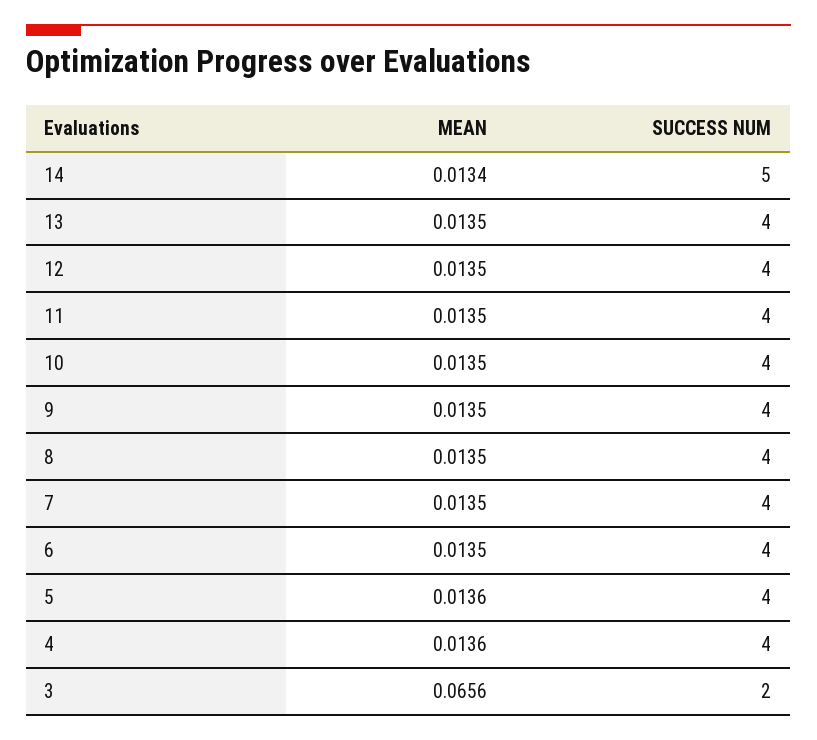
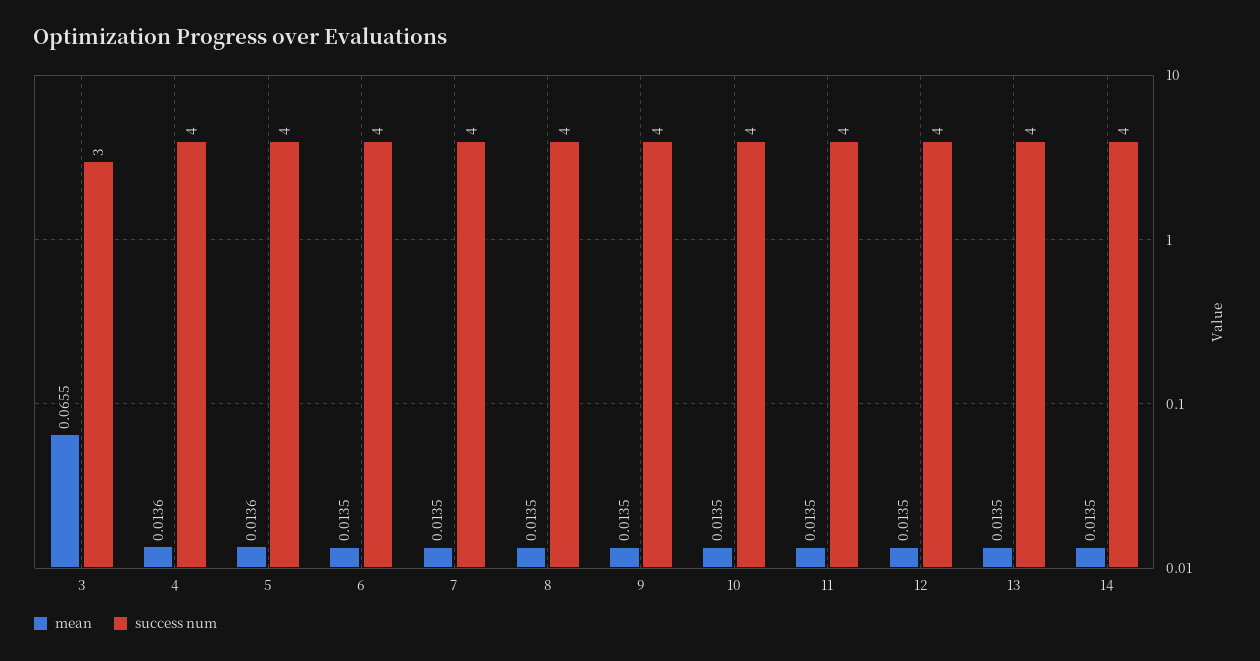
  {
    "MEAN": {
-     "14": 0.0134,
+     "14": 0.0135,
      "13": 0.0135,
      "12": 0.0135,
      "11": 0.0135,
      "10": 0.0135,
      "9": 0.0135,
      "8": 0.0135,
      "7": 0.0135,
      "6": 0.0135,
      "5": 0.0136,
      "4": 0.0136,
-     "3": 0.0656
+     "3": 0.0655
    },
    "SUCCESS NUM": {
-     "14": 5,
+     "14": 4,
      "13": 4,
      "12": 4,
      "11": 4,
      "10": 4,
      "9": 4,
      "8": 4,
      "7": 4,
      "6": 4,
      "5": 4,
      "4": 4,
-     "3": 2
+     "3": 3
    }
  }

